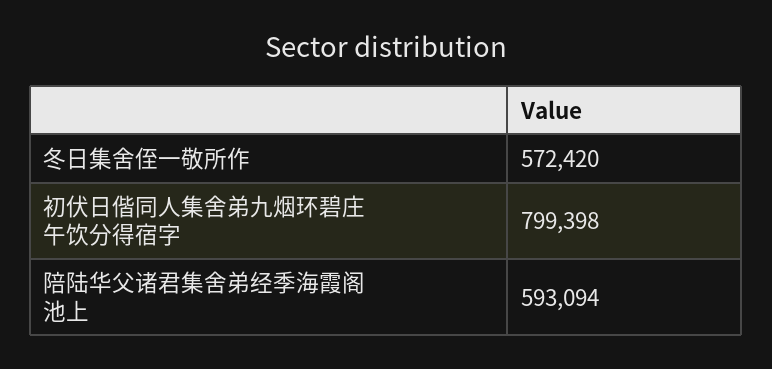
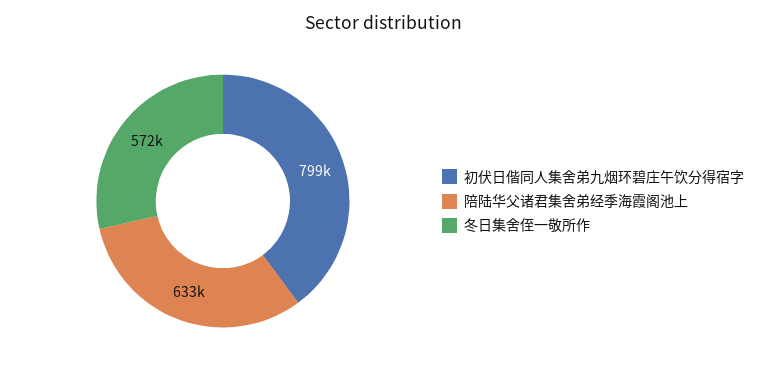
  {
    "冬日集舍侄一敬所作": 572420,
    "初伏日偕同人集舍弟九烟环碧庄午饮分得宿字": 799398,
-   "陪陆华父诸君集舍弟经季海霞阁池上": 593094
+   "陪陆华父诸君集舍弟经季海霞阁池上": 633000
  }

